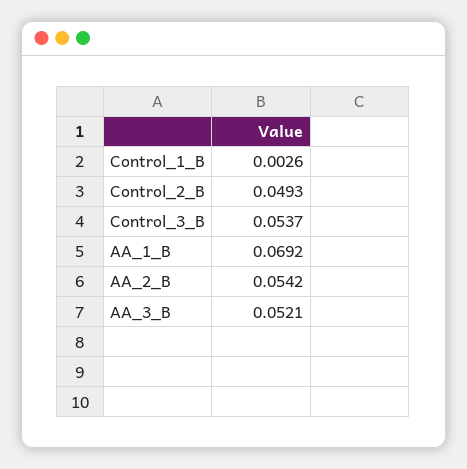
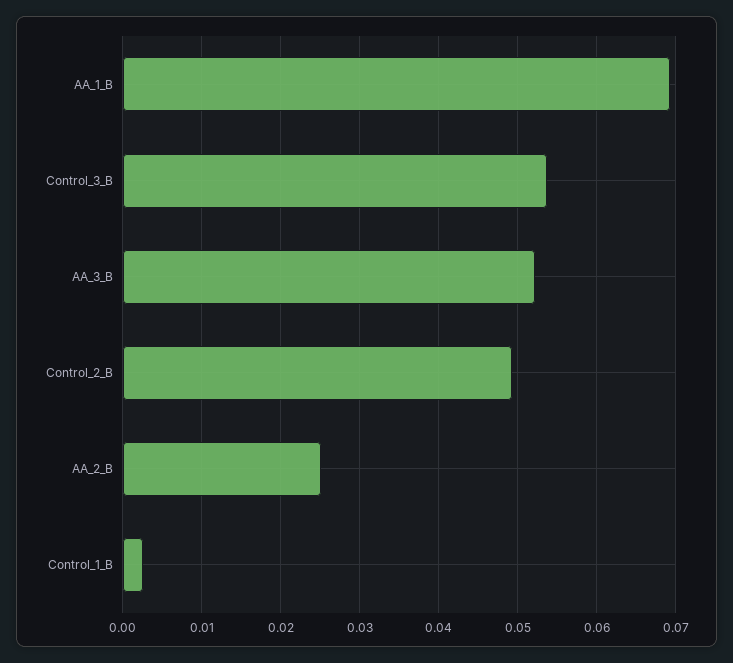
  {
    "Control_1_B": 0.0026,
    "Control_2_B": 0.0493,
    "Control_3_B": 0.0537,
    "AA_1_B": 0.0692,
-   "AA_2_B": 0.0542,
+   "AA_2_B": 0.025,
    "AA_3_B": 0.0521
  }

